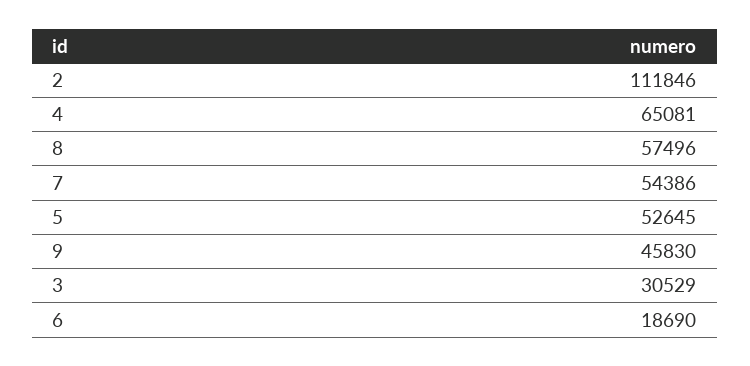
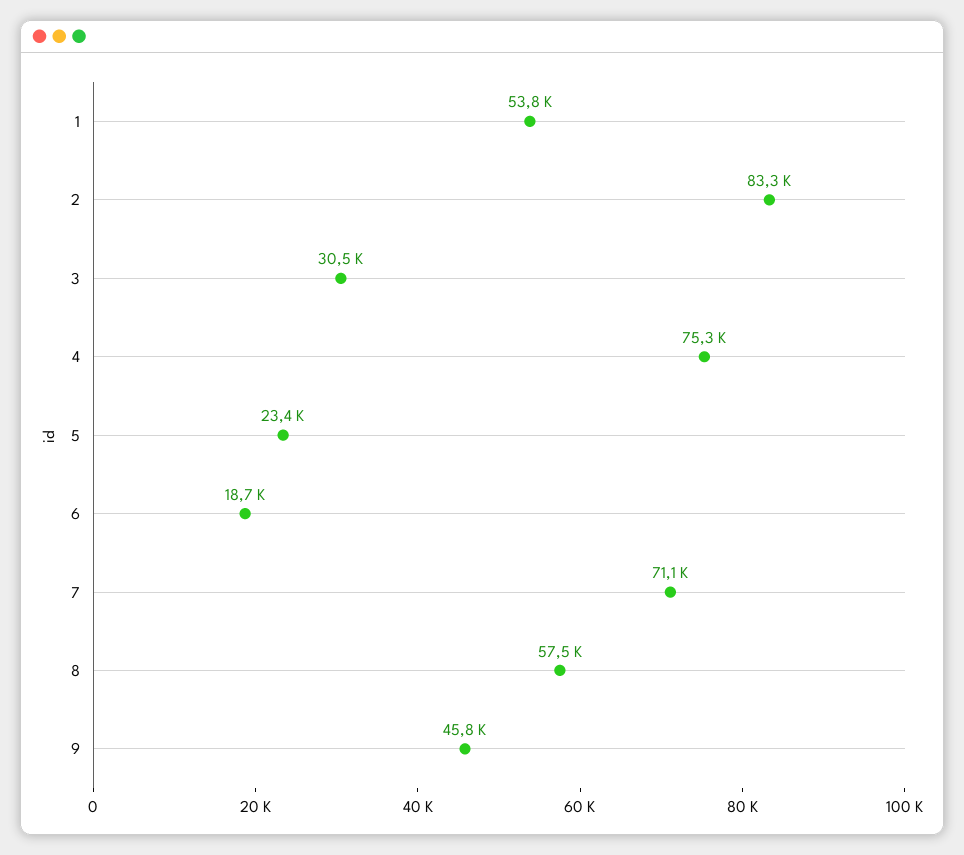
  {
-   "2": 111846,
+   "2": 83300,
-   "4": 65081,
+   "4": 75300,
    "8": 57496,
-   "7": 54386,
+   "7": 71100,
-   "5": 52645,
+   "5": 23400,
    "9": 45830,
    "3": 30529,
-   "6": 18690
+   "6": 18690,
+   "1": 53800
  }

